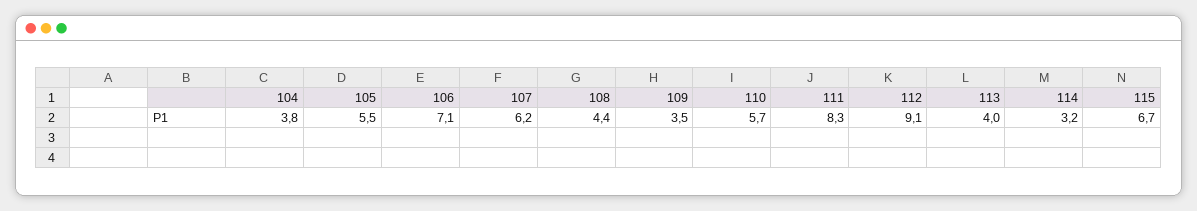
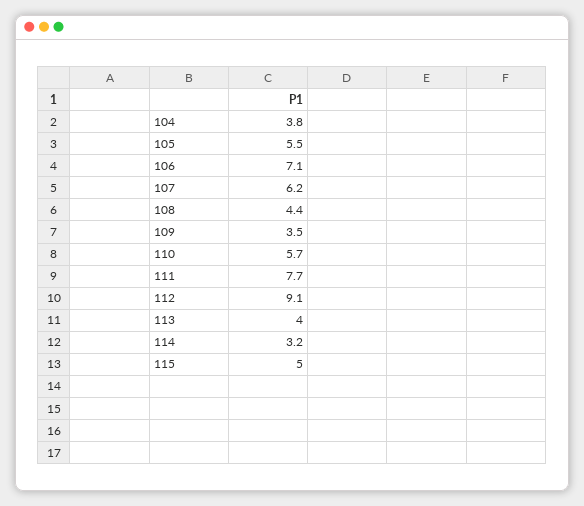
  {
    "104": 3.8,
    "105": 5.5,
    "106": 7.1,
    "107": 6.2,
    "108": 4.4,
    "109": 3.5,
    "110": 5.7,
-   "111": 8.3,
+   "111": 7.7,
    "112": 9.1,
    "113": 4,
    "114": 3.2,
-   "115": 6.7
+   "115": 5
  }

